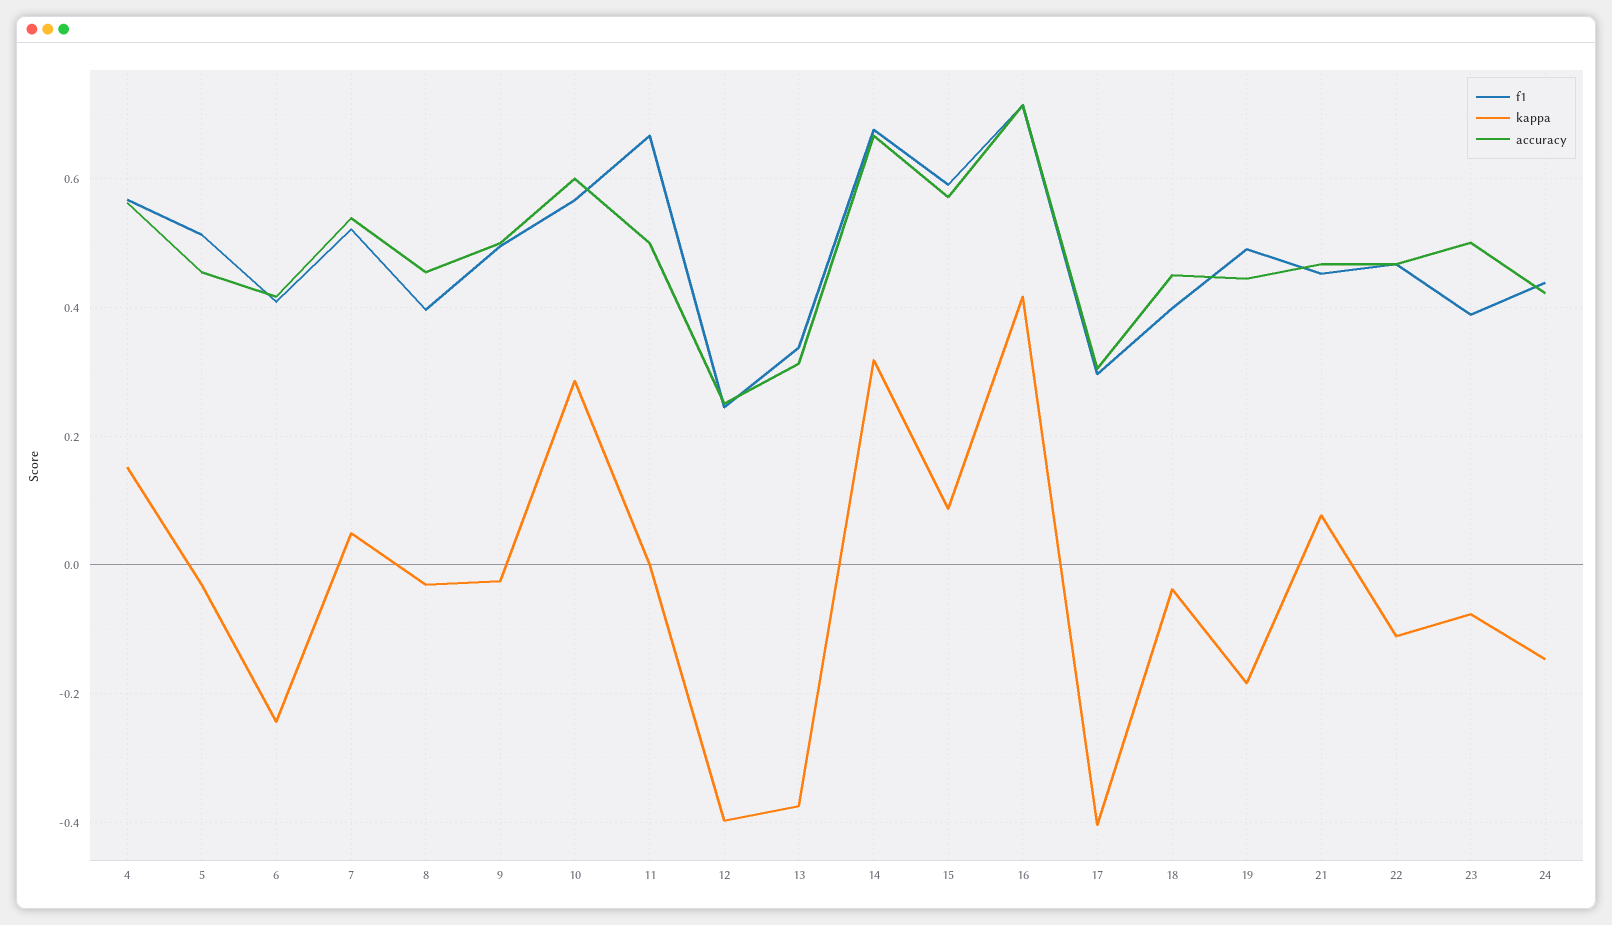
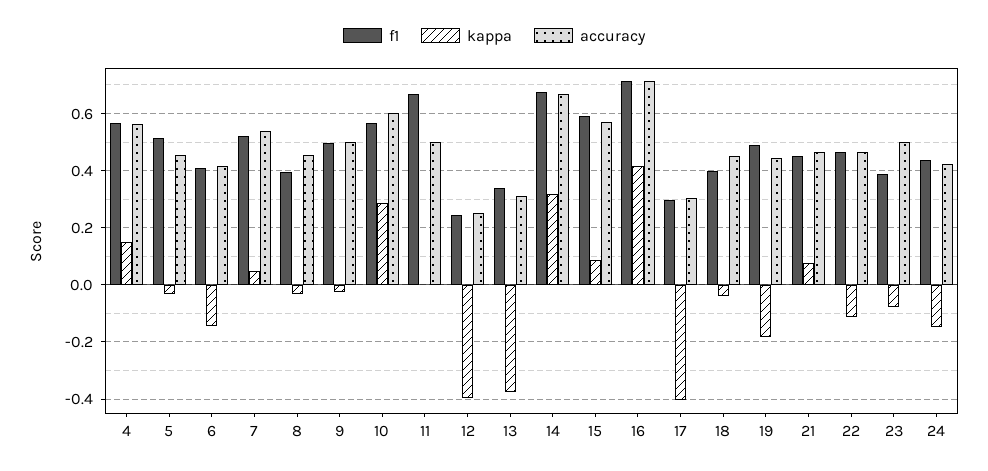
  {
    "f1": {
      "4": 0.56,
      "5": 0.52,
      "6": 0.4,
      "7": 0.52,
      "8": 0.4,
      "9": 0.5,
      "10": 0.56,
      "11": 0.66,
      "12": 0.24,
      "13": 0.34,
      "14": 0.68,
      "15": 0.6,
      "16": 0.72,
      "17": 0.3,
      "18": 0.4,
      "19": 0.5,
      "21": 0.46,
      "22": 0.46,
      "23": 0.38,
      "24": 0.44
    },
    "kappa": {
      "4": 0.16,
      "5": -0.04,
-     "6": -0.24,
+     "6": -0.15,
      "7": 0.04,
      "8": -0.04,
      "9": -0.02,
      "10": 0.28,
      "11": 0,
      "12": -0.4,
      "13": -0.38,
      "14": 0.32,
      "15": 0.08,
      "16": 0.42,
      "17": -0.4,
      "18": -0.04,
      "19": -0.18,
      "21": 0.08,
      "22": -0.12,
      "23": -0.08,
      "24": -0.14
    },
    "accuracy": {
      "4": 0.56,
      "5": 0.46,
      "6": 0.42,
      "7": 0.54,
      "8": 0.46,
      "9": 0.5,
      "10": 0.6,
      "11": 0.5,
      "12": 0.26,
      "13": 0.32,
      "14": 0.66,
      "15": 0.58,
      "16": 0.72,
      "17": 0.3,
      "18": 0.46,
      "19": 0.44,
      "21": 0.46,
      "22": 0.46,
      "23": 0.5,
      "24": 0.42
    }
  }

